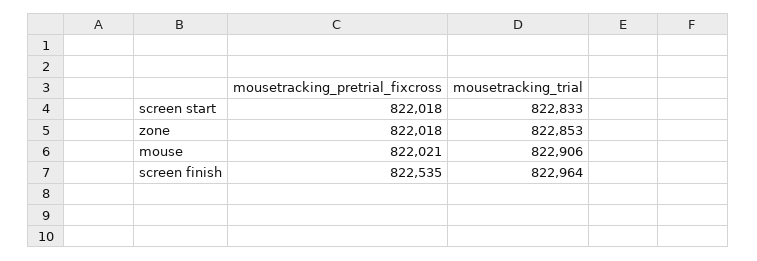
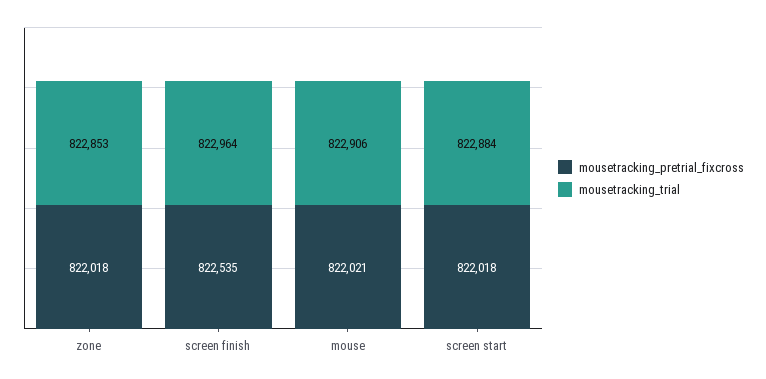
  {
    "mousetracking_pretrial_fixcross": {
      "screen start": 822018,
      "zone": 822018,
      "mouse": 822021,
      "screen finish": 822535
    },
    "mousetracking_trial": {
-     "screen start": 822833,
+     "screen start": 822884,
      "zone": 822853,
      "mouse": 822906,
      "screen finish": 822964
    }
  }

